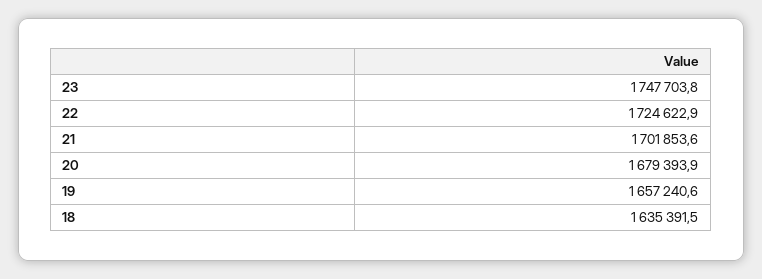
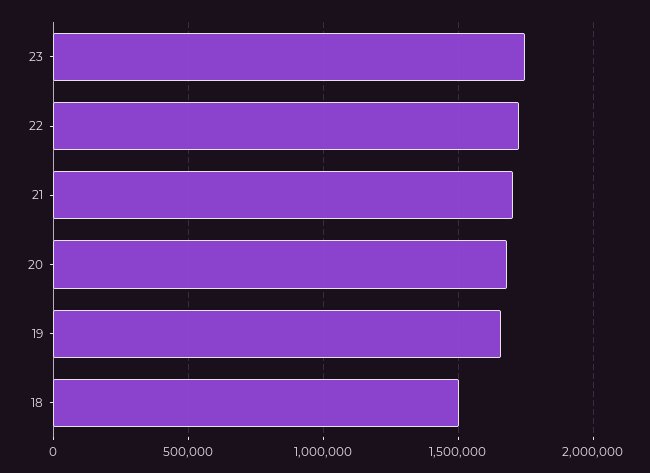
  {
    "23": 1747703.8,
    "22": 1724622.9,
    "21": 1701853.6,
    "20": 1679393.9,
    "19": 1657240.6,
-   "18": 1635391.5
+   "18": 1500000
  }

